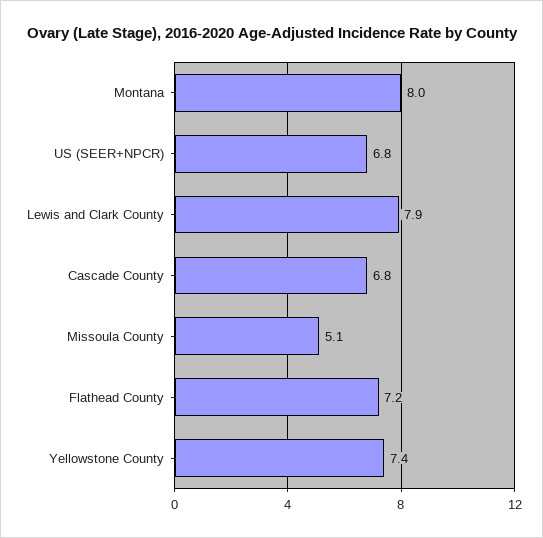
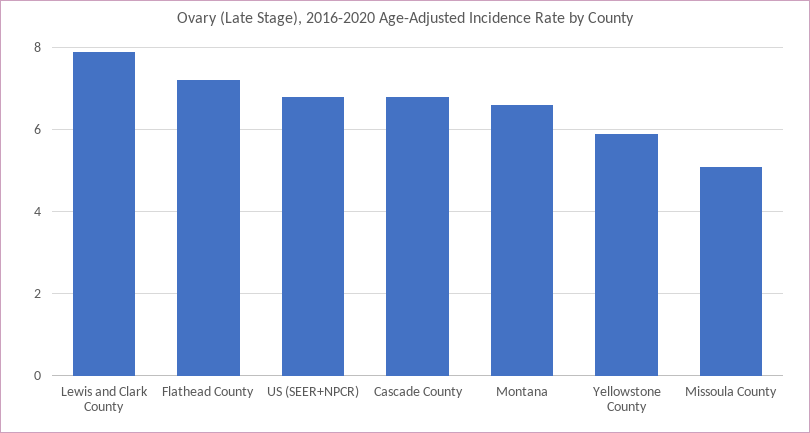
  {
-   "Montana": 8,
+   "Montana": 6.5,
    "US (SEER+NPCR)": 6.8,
    "Lewis and Clark County": 7.9,
    "Cascade County": 6.8,
    "Missoula County": 5.1,
    "Flathead County": 7.2,
-   "Yellowstone County": 7.4
+   "Yellowstone County": 6
  }

